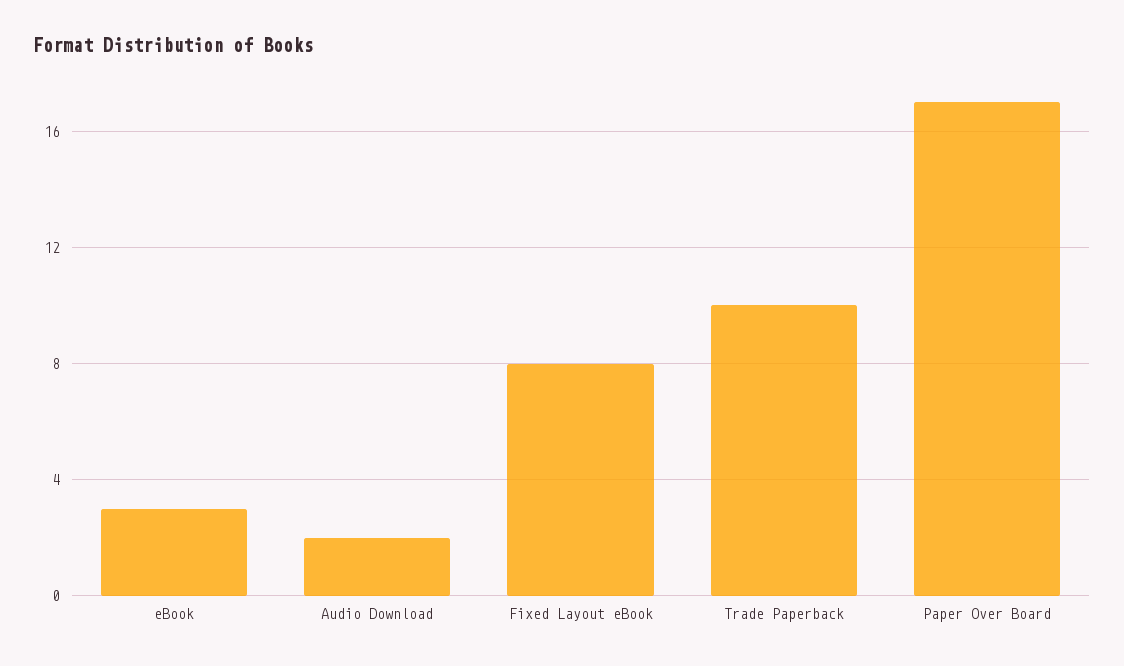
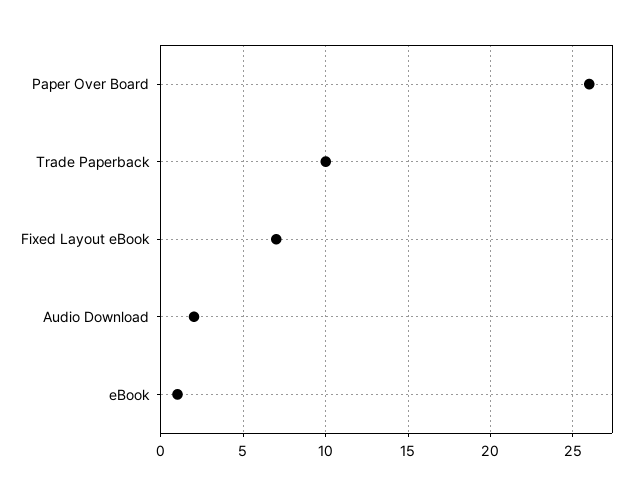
  {
-   "eBook": 3,
+   "eBook": 1,
    "Audio Download": 2,
-   "Fixed Layout eBook": 8,
+   "Fixed Layout eBook": 7,
    "Trade Paperback": 10,
-   "Paper Over Board": 17
+   "Paper Over Board": 26
  }

